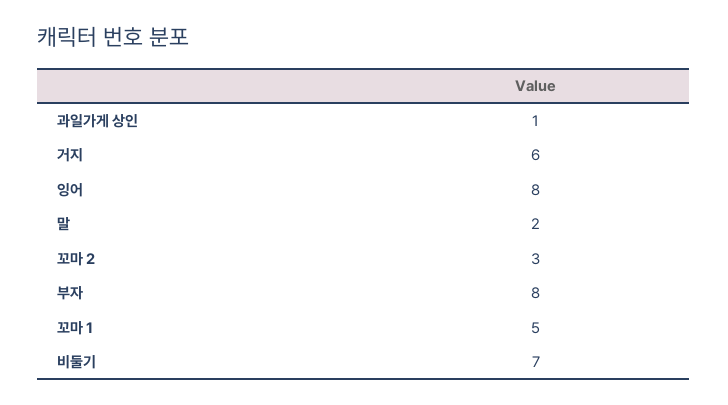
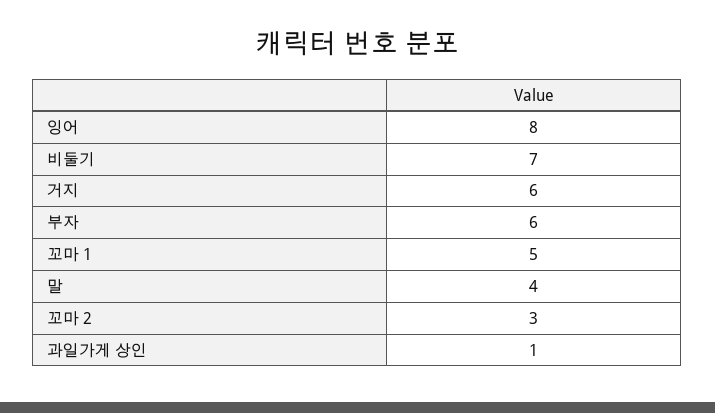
  {
    "과일가게 상인": 1,
    "거지": 6,
    "잉어": 8,
-   "말": 2,
+   "말": 4,
    "꼬마 2": 3,
-   "부자": 8,
+   "부자": 6,
    "꼬마 1": 5,
    "비둘기": 7
  }

